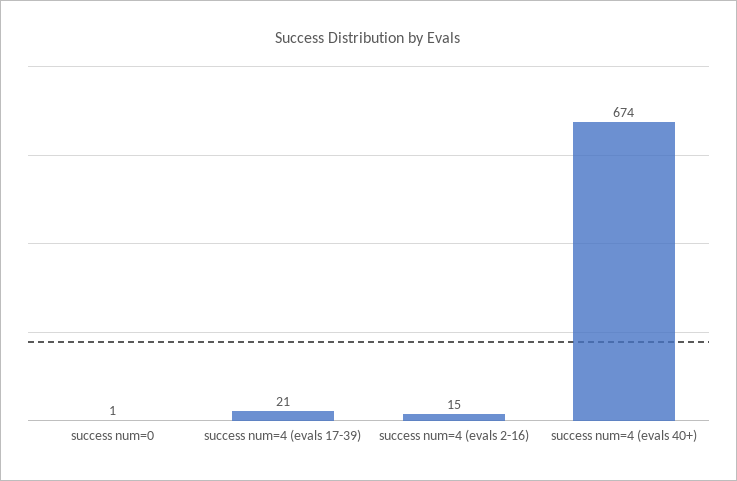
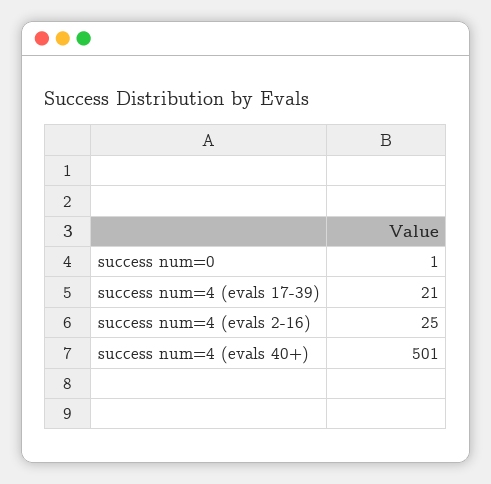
  {
    "success num=0": 1,
    "success num=4 (evals 17-39)": 21,
-   "success num=4 (evals 2-16)": 15,
+   "success num=4 (evals 2-16)": 25,
-   "success num=4 (evals 40+)": 674
+   "success num=4 (evals 40+)": 501
  }

